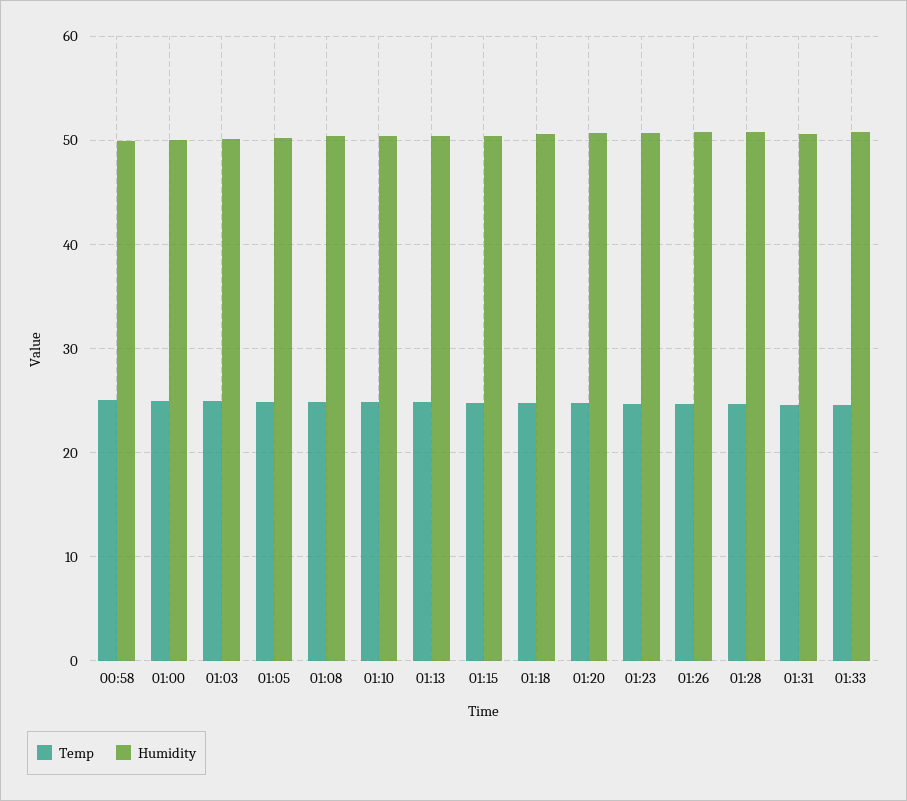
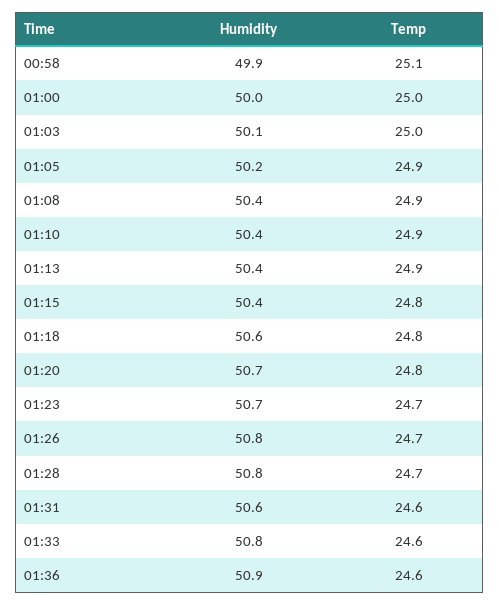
  {
    "Temp": {
      "00:58": 25.1,
      "01:00": 25,
      "01:03": 25,
      "01:05": 24.9,
      "01:08": 24.9,
      "01:10": 24.9,
      "01:13": 24.9,
      "01:15": 24.8,
      "01:18": 24.8,
      "01:20": 24.8,
      "01:23": 24.7,
      "01:26": 24.7,
      "01:28": 24.7,
      "01:31": 24.6,
-     "01:33": 24.6
+     "01:33": 24.6,
+     "01:36": 24.6
    },
    "Humidity": {
      "00:58": 49.9,
      "01:00": 50,
      "01:03": 50.1,
      "01:05": 50.2,
      "01:08": 50.4,
      "01:10": 50.4,
      "01:13": 50.4,
      "01:15": 50.4,
      "01:18": 50.6,
      "01:20": 50.7,
      "01:23": 50.7,
      "01:26": 50.8,
      "01:28": 50.8,
      "01:31": 50.6,
-     "01:33": 50.8
+     "01:33": 50.8,
+     "01:36": 50.9
    }
  }

